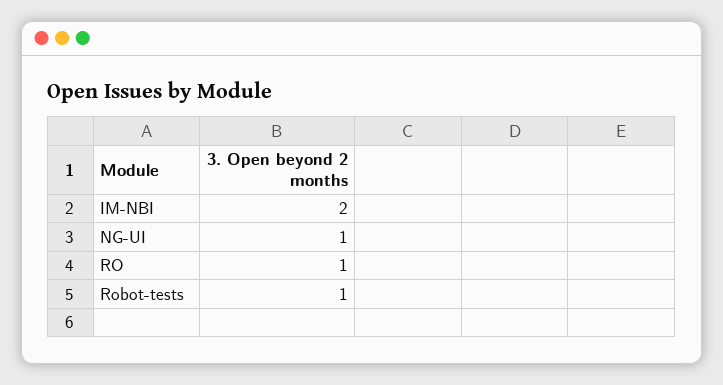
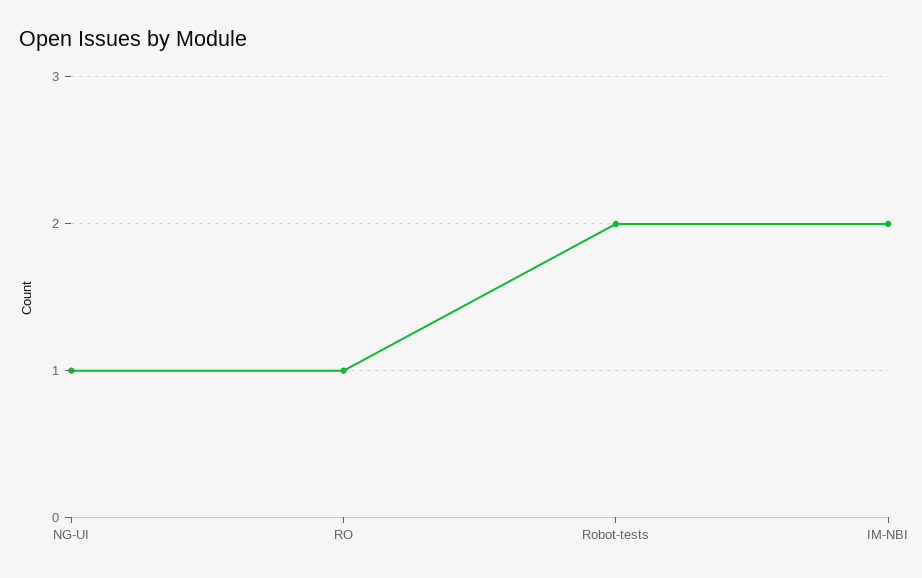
  {
    "IM-NBI": 2,
    "NG-UI": 1,
    "RO": 1,
-   "Robot-tests": 1
+   "Robot-tests": 2
  }

